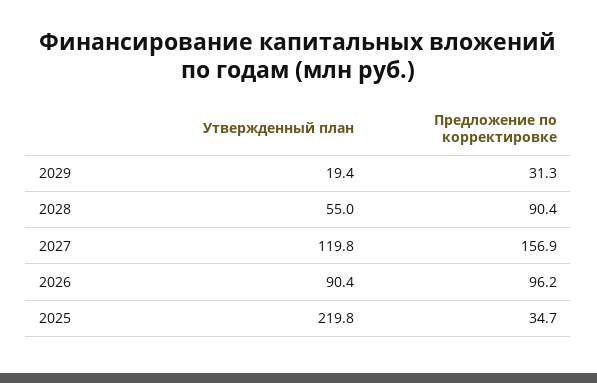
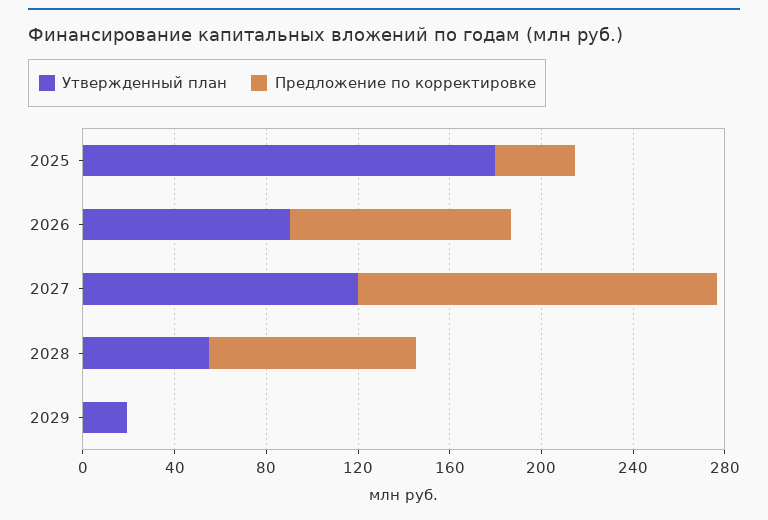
  {
    "Утвержденный план": {
      "2029": 19.4,
      "2028": 55,
      "2027": 119.8,
      "2026": 90.4,
-     "2025": 219.8
+     "2025": 180
    },
    "Предложение по корректировке": {
-     "2029": 31.3,
+     "2029": 0,
      "2028": 90.4,
      "2027": 156.9,
      "2026": 96.2,
      "2025": 34.7
    }
  }

